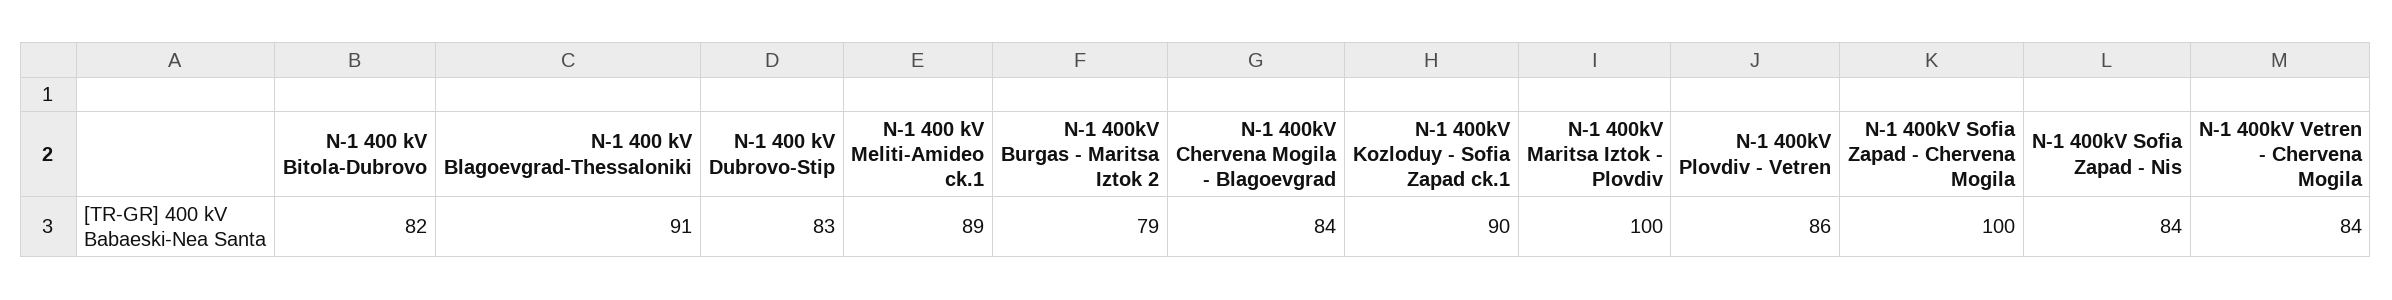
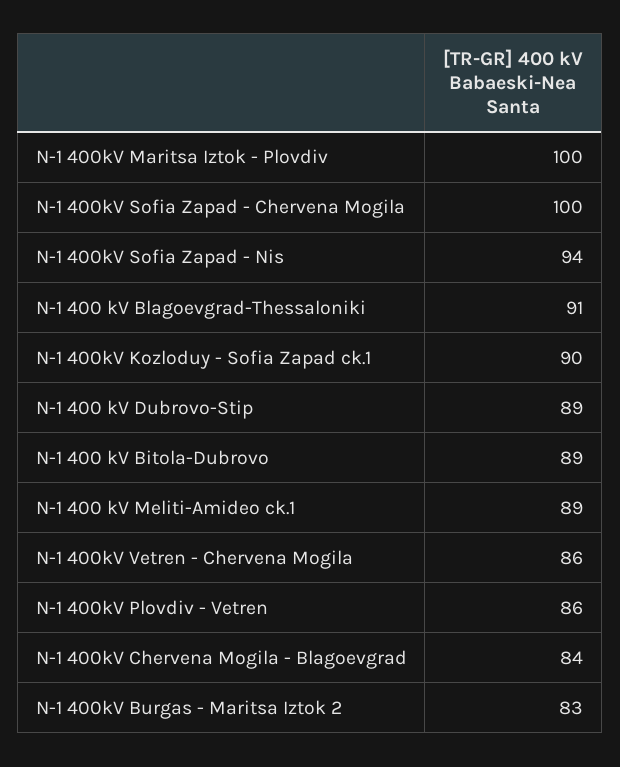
  {
-   "N-1 400 kV Bitola-Dubrovo": 82,
+   "N-1 400 kV Bitola-Dubrovo": 89,
    "N-1 400 kV Blagoevgrad-Thessaloniki": 91,
-   "N-1 400 kV Dubrovo-Stip": 83,
+   "N-1 400 kV Dubrovo-Stip": 89,
    "N-1 400 kV Meliti-Amideo ck.1": 89,
-   "N-1 400kV Burgas - Maritsa Iztok 2": 79,
+   "N-1 400kV Burgas - Maritsa Iztok 2": 83,
    "N-1 400kV Chervena Mogila - Blagoevgrad": 84,
    "N-1 400kV Kozloduy - Sofia Zapad ck.1": 90,
    "N-1 400kV Maritsa Iztok - Plovdiv": 100,
    "N-1 400kV Plovdiv - Vetren": 86,
    "N-1 400kV Sofia Zapad - Chervena Mogila": 100,
-   "N-1 400kV Sofia Zapad - Nis": 84,
+   "N-1 400kV Sofia Zapad - Nis": 94,
-   "N-1 400kV Vetren - Chervena Mogila": 84
+   "N-1 400kV Vetren - Chervena Mogila": 86
  }

